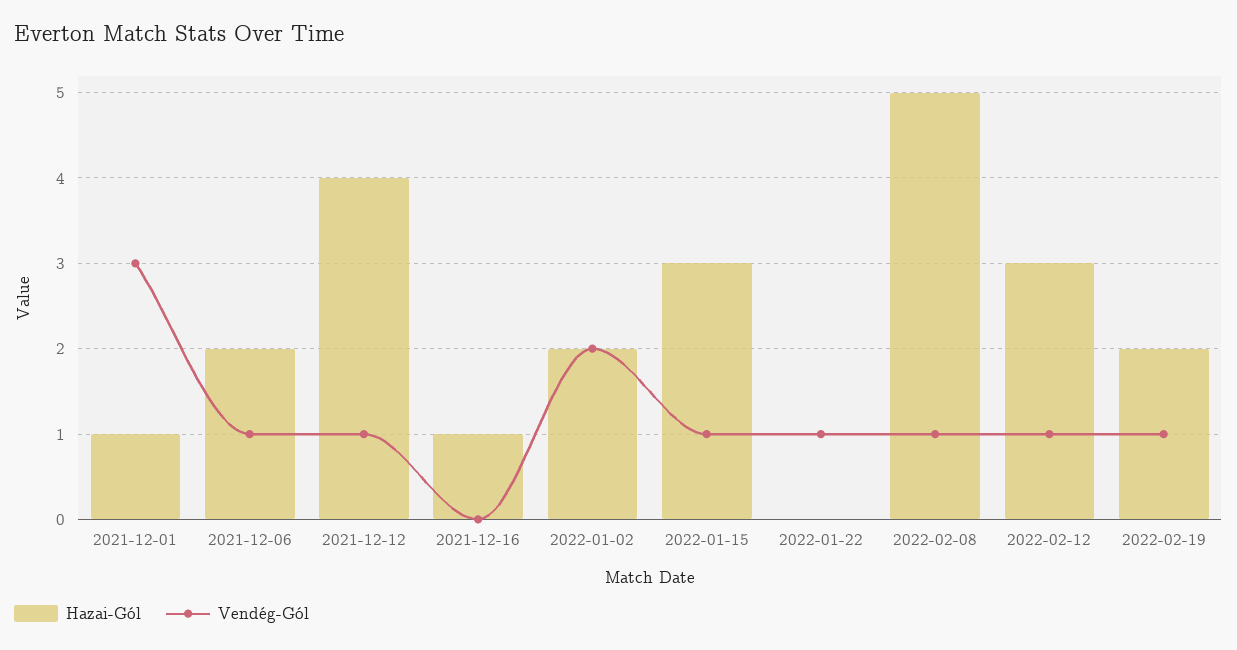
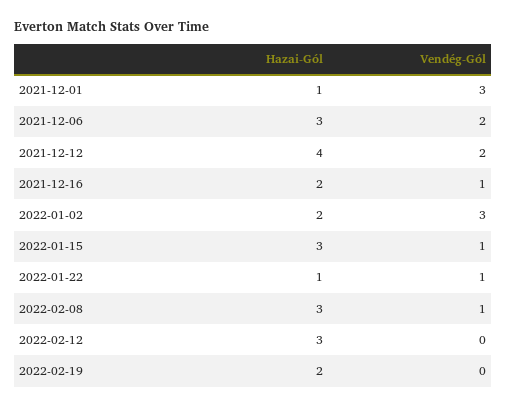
  {
    "Hazai-Gól": {
      "2021-12-01": 1,
-     "2021-12-06": 2,
+     "2021-12-06": 3,
      "2021-12-12": 4,
-     "2021-12-16": 1,
+     "2021-12-16": 2,
      "2022-01-02": 2,
      "2022-01-15": 3,
-     "2022-01-22": 0,
+     "2022-01-22": 1,
-     "2022-02-08": 5,
+     "2022-02-08": 3,
      "2022-02-12": 3,
      "2022-02-19": 2
    },
    "Vendég-Gól": {
      "2021-12-01": 3,
-     "2021-12-06": 1,
+     "2021-12-06": 2,
-     "2021-12-12": 1,
+     "2021-12-12": 2,
-     "2021-12-16": 0,
+     "2021-12-16": 1,
-     "2022-01-02": 2,
+     "2022-01-02": 3,
      "2022-01-15": 1,
      "2022-01-22": 1,
      "2022-02-08": 1,
-     "2022-02-12": 1,
+     "2022-02-12": 0,
-     "2022-02-19": 1
+     "2022-02-19": 0
    }
  }

